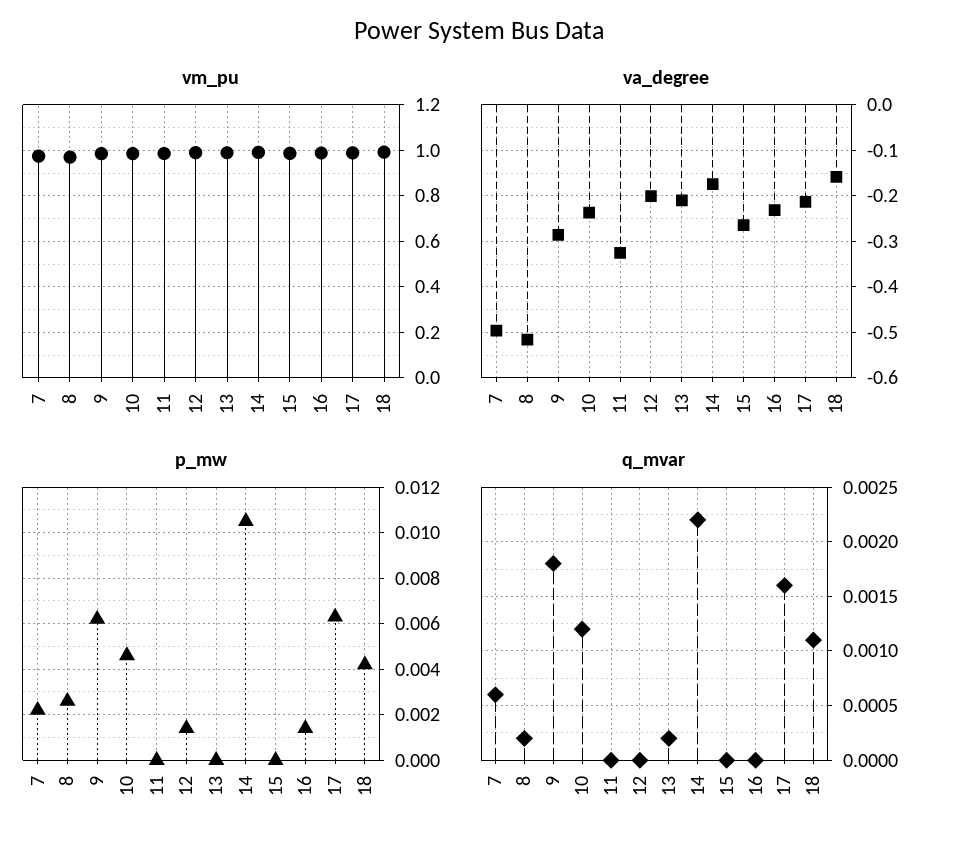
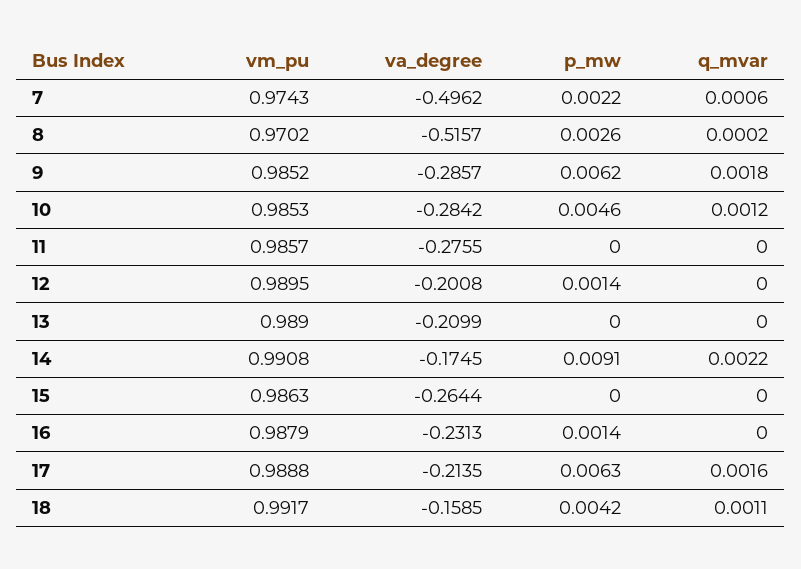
  {
    "vm_pu": {
      "7": 0.9743,
      "8": 0.9702,
      "9": 0.9852,
      "10": 0.9853,
      "11": 0.9857,
      "12": 0.9895,
      "13": 0.989,
      "14": 0.9908,
      "15": 0.9863,
      "16": 0.9879,
      "17": 0.9888,
      "18": 0.9917
    },
    "va_degree": {
      "7": -0.4962,
      "8": -0.5157,
      "9": -0.2857,
-     "10": -0.24,
+     "10": -0.2842,
-     "11": -0.32,
+     "11": -0.2755,
      "12": -0.2008,
      "13": -0.2099,
      "14": -0.1745,
      "15": -0.2644,
      "16": -0.2313,
      "17": -0.2135,
      "18": -0.1585
    },
    "p_mw": {
      "7": 0.0022,
      "8": 0.0026,
      "9": 0.0062,
      "10": 0.0046,
      "11": 0,
      "12": 0.0014,
      "13": 0,
-     "14": 0.0105,
+     "14": 0.0091,
      "15": 0,
      "16": 0.0014,
      "17": 0.0063,
      "18": 0.0042
    },
    "q_mvar": {
      "7": 0.0006,
      "8": 0.0002,
      "9": 0.0018,
      "10": 0.0012,
      "11": 0,
      "12": 0,
-     "13": 0.0002,
+     "13": 0,
      "14": 0.0022,
      "15": 0,
      "16": 0,
      "17": 0.0016,
      "18": 0.0011
    }
  }

